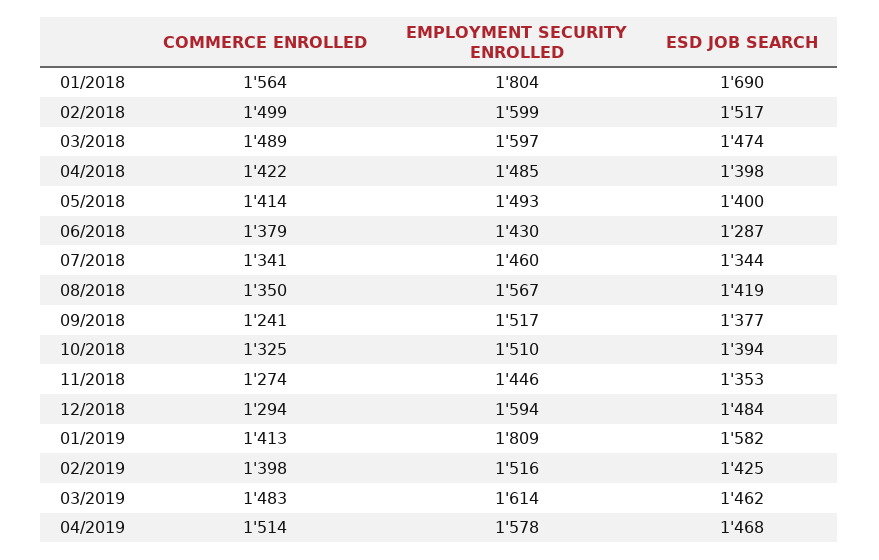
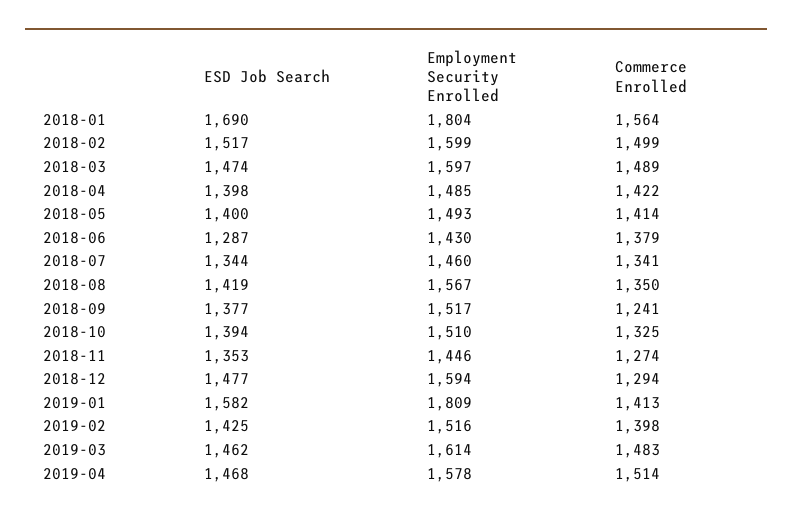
  {
    "COMMERCE ENROLLED": {
      "01/2018": 1564,
      "02/2018": 1499,
      "03/2018": 1489,
      "04/2018": 1422,
      "05/2018": 1414,
      "06/2018": 1379,
      "07/2018": 1341,
      "08/2018": 1350,
      "09/2018": 1241,
      "10/2018": 1325,
      "11/2018": 1274,
      "12/2018": 1294,
      "01/2019": 1413,
      "02/2019": 1398,
      "03/2019": 1483,
      "04/2019": 1514
    },
    "EMPLOYMENT SECURITY ENROLLED": {
      "01/2018": 1804,
      "02/2018": 1599,
      "03/2018": 1597,
      "04/2018": 1485,
      "05/2018": 1493,
      "06/2018": 1430,
      "07/2018": 1460,
      "08/2018": 1567,
      "09/2018": 1517,
      "10/2018": 1510,
      "11/2018": 1446,
      "12/2018": 1594,
      "01/2019": 1809,
      "02/2019": 1516,
      "03/2019": 1614,
      "04/2019": 1578
    },
    "ESD JOB SEARCH": {
      "01/2018": 1690,
      "02/2018": 1517,
      "03/2018": 1474,
      "04/2018": 1398,
      "05/2018": 1400,
      "06/2018": 1287,
      "07/2018": 1344,
      "08/2018": 1419,
      "09/2018": 1377,
      "10/2018": 1394,
      "11/2018": 1353,
-     "12/2018": 1484,
+     "12/2018": 1477,
      "01/2019": 1582,
      "02/2019": 1425,
      "03/2019": 1462,
      "04/2019": 1468
    }
  }

